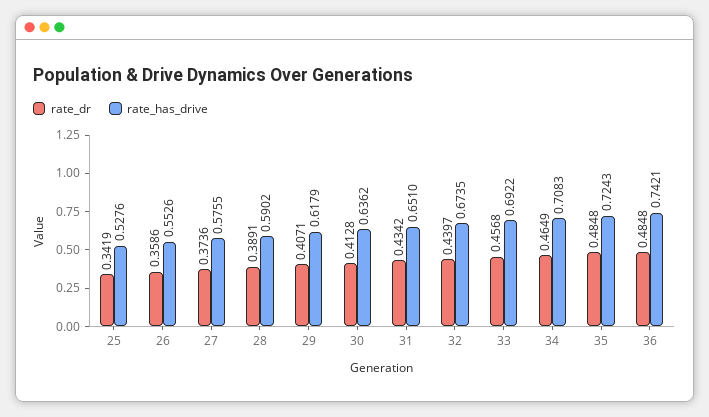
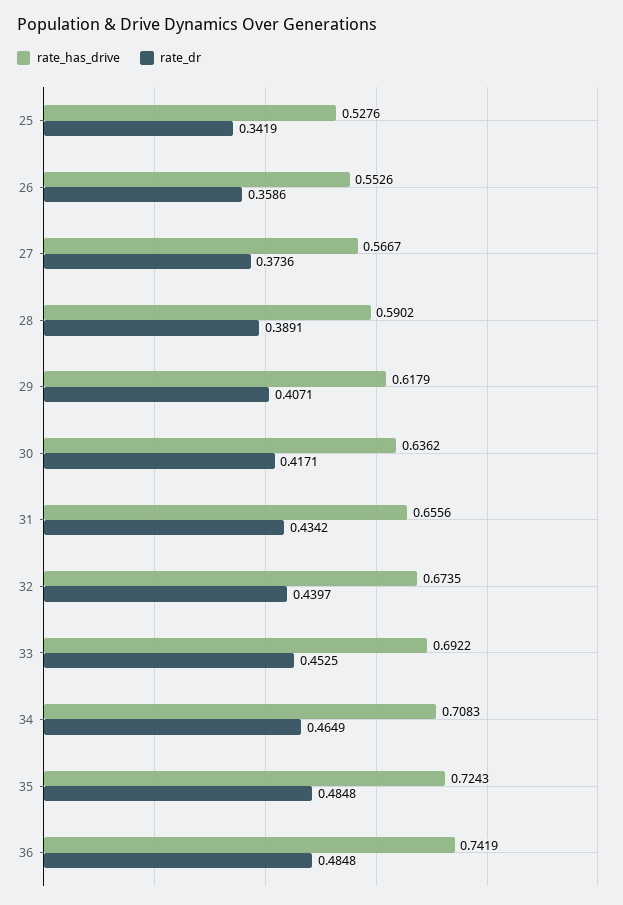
  {
    "rate_dr": {
      "25": 0.3419,
      "26": 0.3586,
      "27": 0.3736,
      "28": 0.3891,
      "29": 0.4071,
-     "30": 0.4128,
+     "30": 0.4171,
      "31": 0.4342,
      "32": 0.4397,
-     "33": 0.4568,
+     "33": 0.4525,
      "34": 0.4649,
      "35": 0.4848,
      "36": 0.4848
    },
    "rate_has_drive": {
      "25": 0.5276,
      "26": 0.5526,
-     "27": 0.5755,
+     "27": 0.5667,
      "28": 0.5902,
      "29": 0.6179,
      "30": 0.6362,
-     "31": 0.651,
+     "31": 0.6556,
      "32": 0.6735,
      "33": 0.6922,
      "34": 0.7083,
      "35": 0.7243,
-     "36": 0.7421
+     "36": 0.7419
    }
  }

